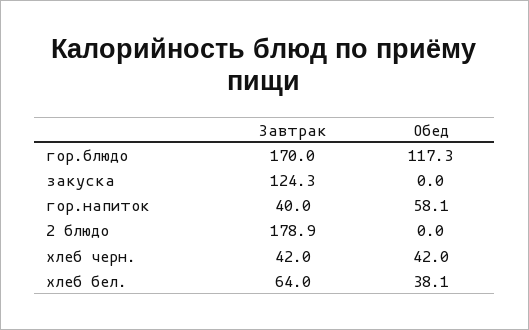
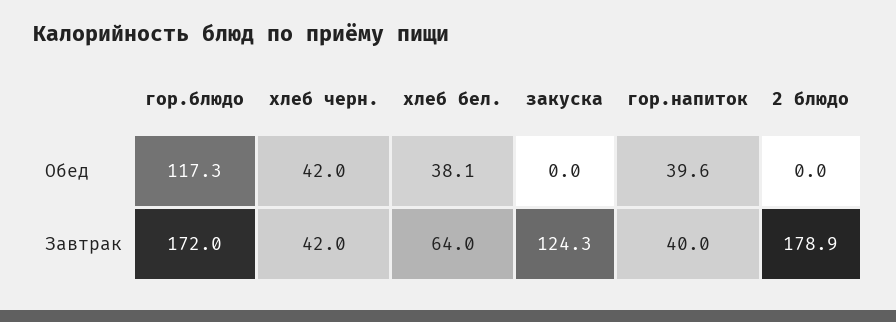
  {
    "Завтрак": {
-     "гор.блюдо": 170,
+     "гор.блюдо": 172,
      "закуска": 124.3,
      "гор.напиток": 40,
      "2 блюдо": 178.9,
      "хлеб черн.": 42,
      "хлеб бел.": 64
    },
    "Обед": {
      "гор.блюдо": 117.3,
      "закуска": 0,
-     "гор.напиток": 58.1,
+     "гор.напиток": 39.6,
      "2 блюдо": 0,
      "хлеб черн.": 42,
      "хлеб бел.": 38.1
    }
  }

